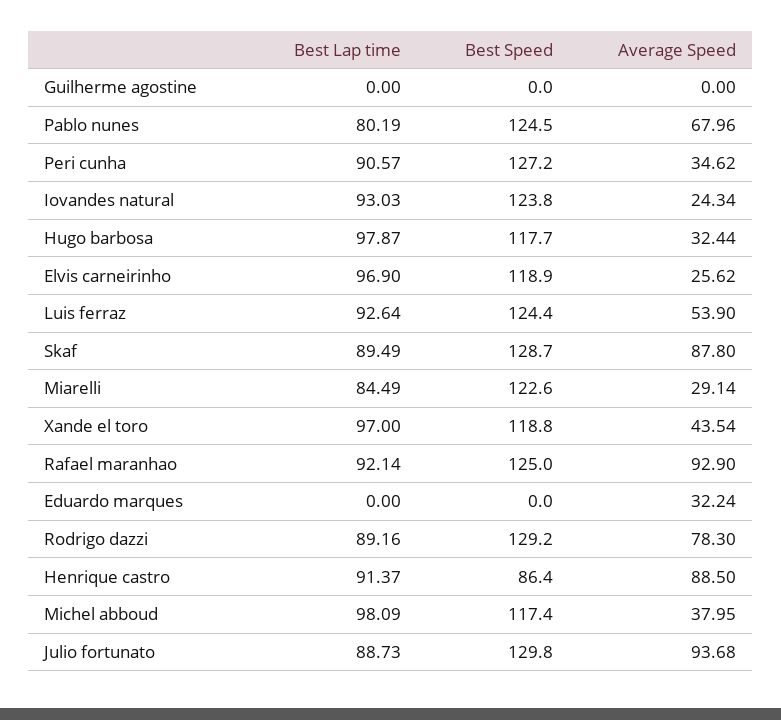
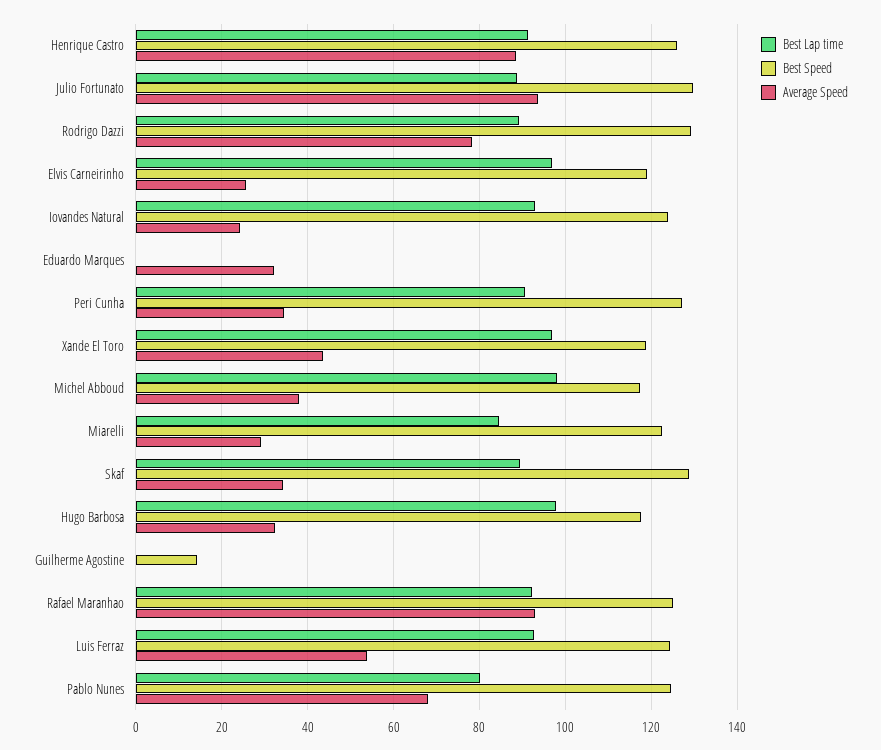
  {
    "Best Lap time": {
      "Guilherme agostine": 0,
      "Pablo nunes": 80.19,
      "Peri cunha": 90.57,
      "Iovandes natural": 93.03,
      "Hugo barbosa": 97.87,
      "Elvis carneirinho": 96.9,
      "Luis ferraz": 92.64,
      "Skaf": 89.49,
      "Miarelli": 84.49,
      "Xande el toro": 97,
      "Rafael maranhao": 92.14,
      "Eduardo marques": 0,
      "Rodrigo dazzi": 89.16,
      "Henrique castro": 91.37,
      "Michel abboud": 98.09,
      "Julio fortunato": 88.73
    },
    "Best Speed": {
-     "Guilherme agostine": 0,
+     "Guilherme agostine": 14,
      "Pablo nunes": 124.5,
      "Peri cunha": 127.2,
      "Iovandes natural": 123.8,
      "Hugo barbosa": 117.7,
      "Elvis carneirinho": 118.9,
      "Luis ferraz": 124.4,
      "Skaf": 128.7,
      "Miarelli": 122.6,
      "Xande el toro": 118.8,
      "Rafael maranhao": 125,
      "Eduardo marques": 0,
      "Rodrigo dazzi": 129.2,
-     "Henrique castro": 86.4,
+     "Henrique castro": 126,
      "Michel abboud": 117.4,
      "Julio fortunato": 129.8
    },
    "Average Speed": {
      "Guilherme agostine": 0,
      "Pablo nunes": 67.96,
      "Peri cunha": 34.62,
      "Iovandes natural": 24.34,
      "Hugo barbosa": 32.44,
      "Elvis carneirinho": 25.62,
      "Luis ferraz": 53.9,
-     "Skaf": 87.8,
+     "Skaf": 34,
      "Miarelli": 29.14,
      "Xande el toro": 43.54,
      "Rafael maranhao": 92.9,
      "Eduardo marques": 32.24,
      "Rodrigo dazzi": 78.3,
      "Henrique castro": 88.5,
      "Michel abboud": 37.95,
      "Julio fortunato": 93.68
    }
  }

